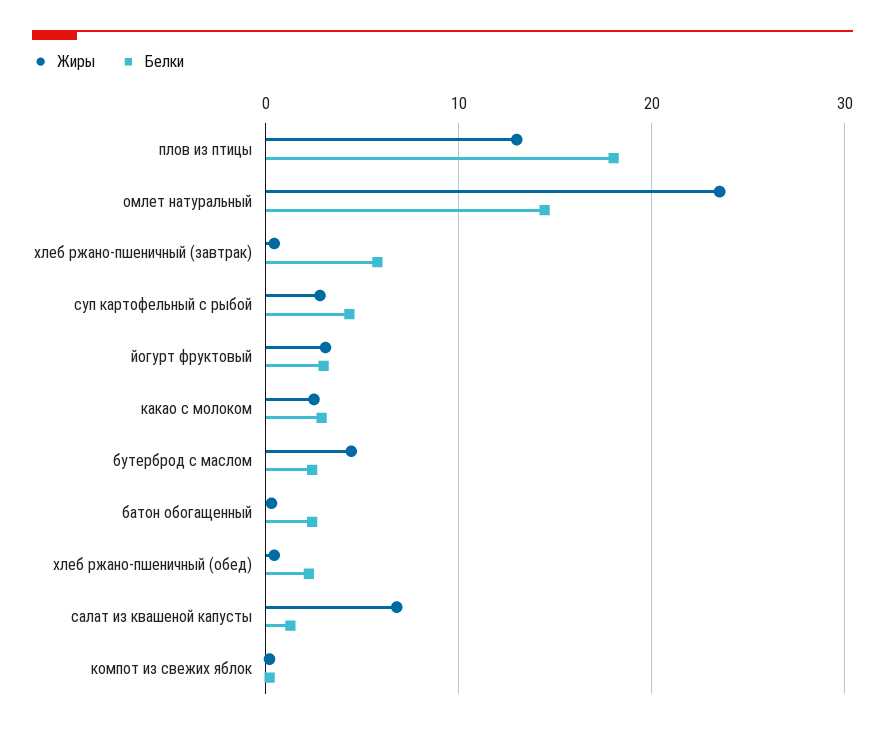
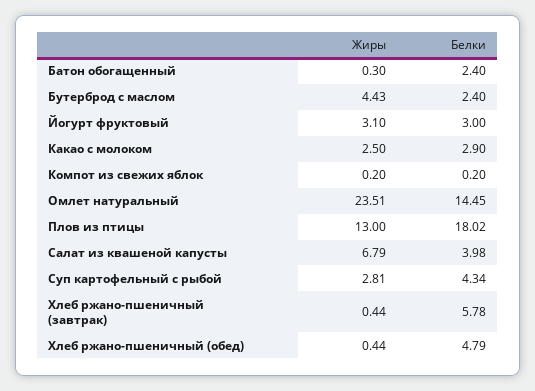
  {
    "Жиры": {
      "плов из птицы": 13,
      "омлет натуральный": 23.51,
      "хлеб ржано-пшеничный (завтрак)": 0.44,
      "суп картофельный с рыбой": 2.81,
      "йогурт фруктовый": 3.1,
      "какао с молоком": 2.5,
      "бутерброд с маслом": 4.43,
      "батон обогащенный": 0.3,
      "хлеб ржано-пшеничный (обед)": 0.44,
      "салат из квашеной капусты": 6.79,
      "компот из свежих яблок": 0.2
    },
    "Белки": {
      "плов из птицы": 18.02,
      "омлет натуральный": 14.45,
      "хлеб ржано-пшеничный (завтрак)": 5.78,
      "суп картофельный с рыбой": 4.34,
      "йогурт фруктовый": 3,
      "какао с молоком": 2.9,
      "бутерброд с маслом": 2.4,
      "батон обогащенный": 2.4,
-     "хлеб ржано-пшеничный (обед)": 2,
+     "хлеб ржано-пшеничный (обед)": 4.79,
-     "салат из квашеной капусты": 1,
+     "салат из квашеной капусты": 3.98,
      "компот из свежих яблок": 0.2
    }
  }

